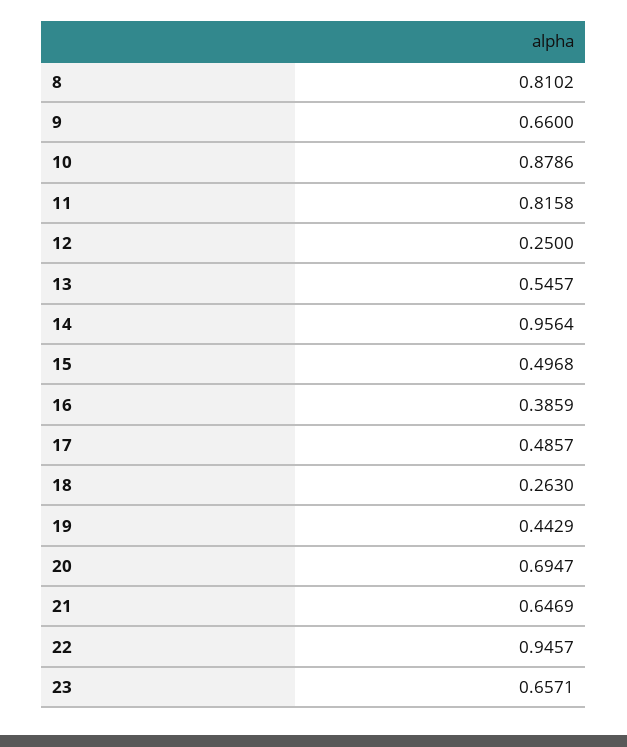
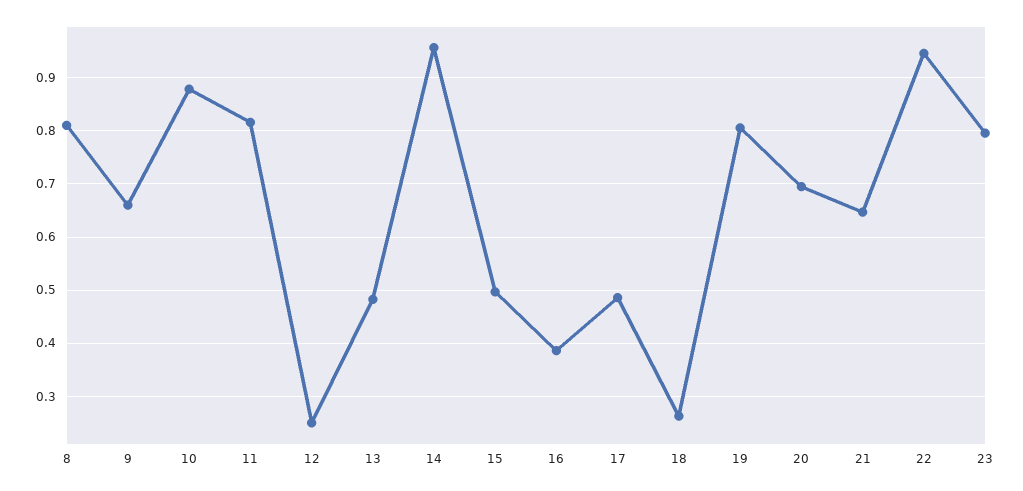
  {
    "8": 0.8102,
    "9": 0.66,
    "10": 0.8786,
    "11": 0.8158,
    "12": 0.25,
-   "13": 0.5457,
+   "13": 0.48,
    "14": 0.9564,
    "15": 0.4968,
    "16": 0.3859,
    "17": 0.4857,
    "18": 0.263,
-   "19": 0.4429,
+   "19": 0.8,
    "20": 0.6947,
    "21": 0.6469,
    "22": 0.9457,
-   "23": 0.6571
+   "23": 0.8
  }

